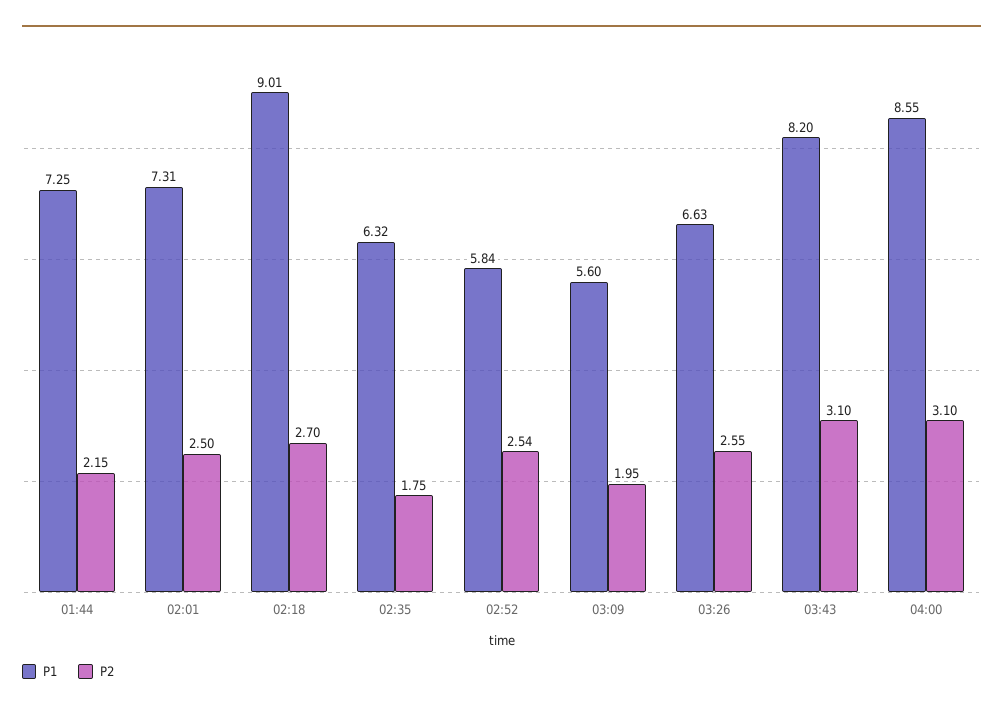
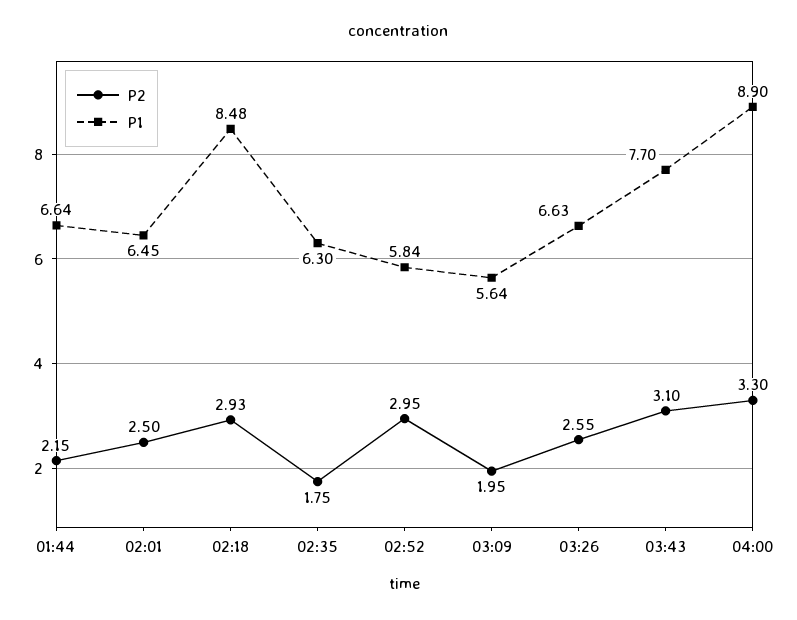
  {
    "P1": {
-     "01:44": 7.25,
+     "01:44": 6.64,
-     "02:01": 7.31,
+     "02:01": 6.45,
-     "02:18": 9.01,
+     "02:18": 8.48,
-     "02:35": 6.32,
+     "02:35": 6.3,
      "02:52": 5.84,
-     "03:09": 5.6,
+     "03:09": 5.64,
      "03:26": 6.63,
-     "03:43": 8.2,
+     "03:43": 7.7,
-     "04:00": 8.55
+     "04:00": 8.9
    },
    "P2": {
      "01:44": 2.15,
      "02:01": 2.5,
-     "02:18": 2.7,
+     "02:18": 2.93,
      "02:35": 1.75,
-     "02:52": 2.54,
+     "02:52": 2.95,
      "03:09": 1.95,
      "03:26": 2.55,
      "03:43": 3.1,
-     "04:00": 3.1
+     "04:00": 3.3
    }
  }

